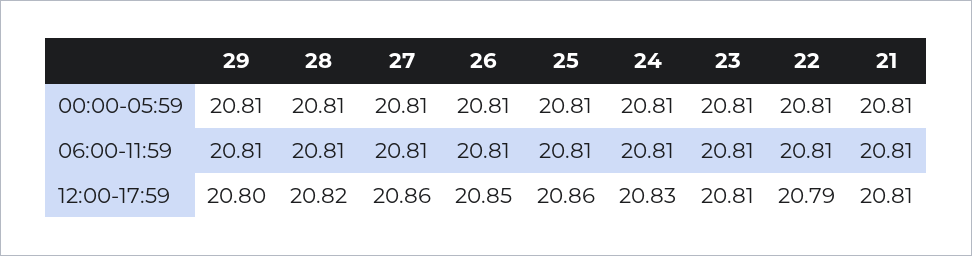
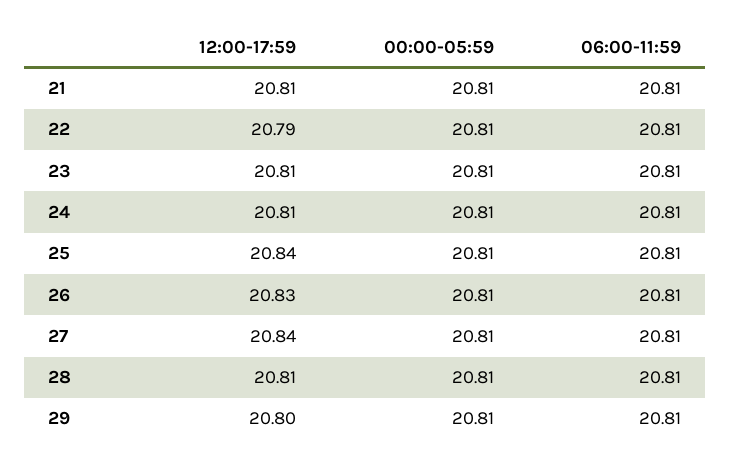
  {
    "29": {
      "00:00-05:59": 20.81,
      "06:00-11:59": 20.81,
      "12:00-17:59": 20.8
    },
    "28": {
      "00:00-05:59": 20.81,
      "06:00-11:59": 20.81,
-     "12:00-17:59": 20.82
+     "12:00-17:59": 20.81
    },
    "27": {
      "00:00-05:59": 20.81,
      "06:00-11:59": 20.81,
-     "12:00-17:59": 20.86
+     "12:00-17:59": 20.84
    },
    "26": {
      "00:00-05:59": 20.81,
      "06:00-11:59": 20.81,
-     "12:00-17:59": 20.85
+     "12:00-17:59": 20.83
    },
    "25": {
      "00:00-05:59": 20.81,
      "06:00-11:59": 20.81,
-     "12:00-17:59": 20.86
+     "12:00-17:59": 20.84
    },
    "24": {
      "00:00-05:59": 20.81,
      "06:00-11:59": 20.81,
-     "12:00-17:59": 20.83
+     "12:00-17:59": 20.81
    },
    "23": {
      "00:00-05:59": 20.81,
      "06:00-11:59": 20.81,
      "12:00-17:59": 20.81
    },
    "22": {
      "00:00-05:59": 20.81,
      "06:00-11:59": 20.81,
      "12:00-17:59": 20.79
    },
    "21": {
      "00:00-05:59": 20.81,
      "06:00-11:59": 20.81,
      "12:00-17:59": 20.81
    }
  }

